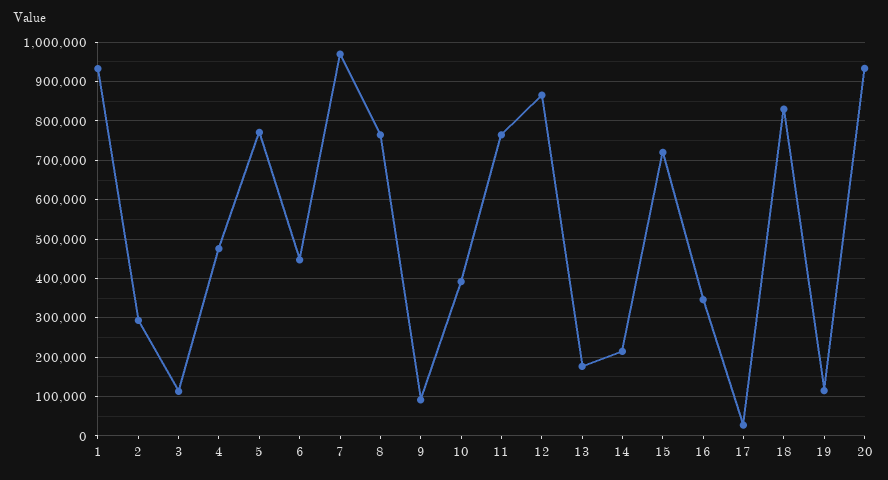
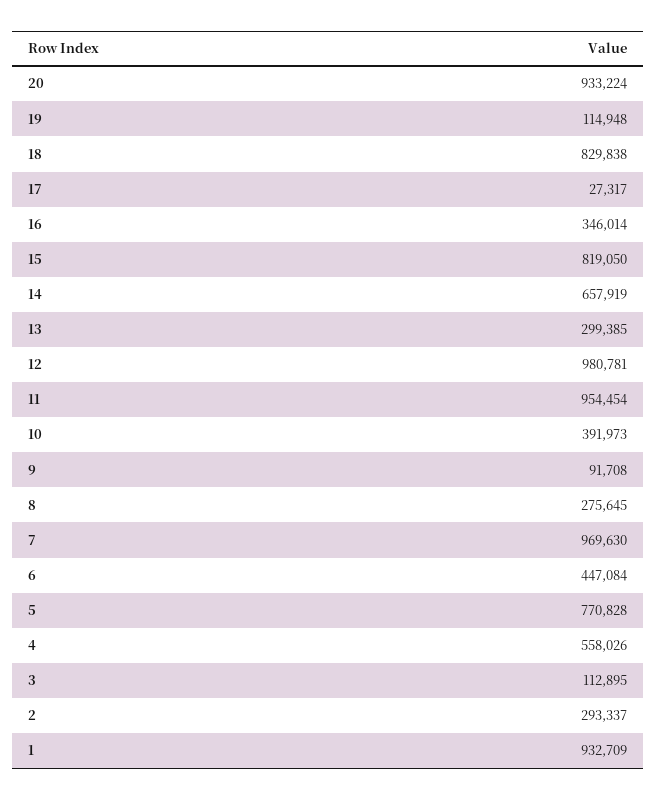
  {
    "1": 932709,
    "2": 293337,
    "3": 112895,
-   "4": 480000,
+   "4": 558026,
    "5": 770828,
    "6": 447084,
    "7": 969630,
-   "8": 760000,
+   "8": 275645,
    "9": 91708,
    "10": 391973,
-   "11": 760000,
+   "11": 954454,
-   "12": 860000,
+   "12": 980781,
-   "13": 180000,
+   "13": 299385,
-   "14": 220000,
+   "14": 657919,
-   "15": 720000,
+   "15": 819050,
    "16": 346014,
    "17": 27317,
    "18": 829838,
    "19": 114948,
    "20": 933224
  }

